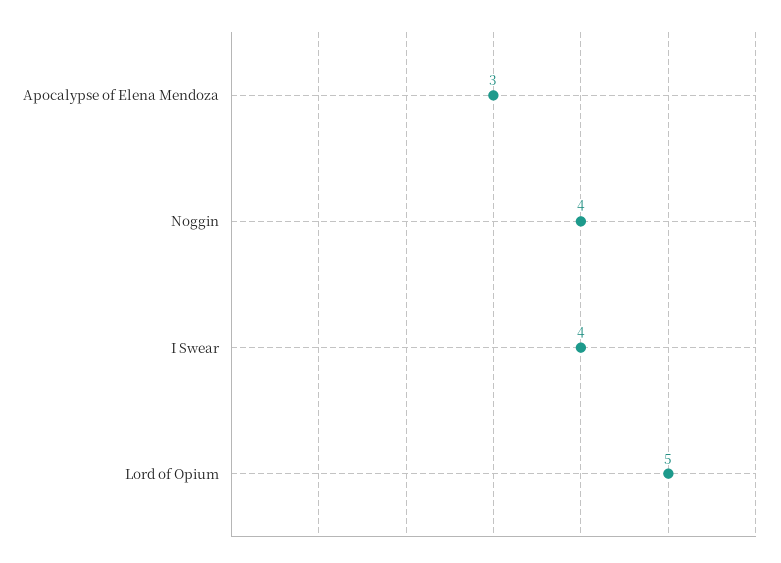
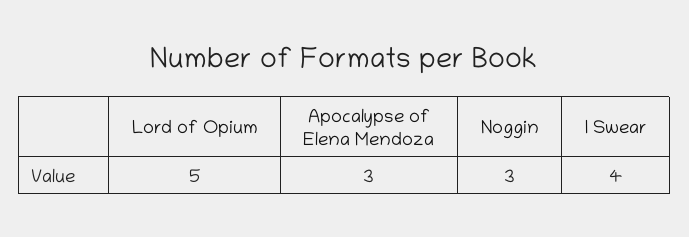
  {
    "Apocalypse of Elena Mendoza": 3,
-   "Noggin": 4,
+   "Noggin": 3,
    "I Swear": 4,
    "Lord of Opium": 5
  }

